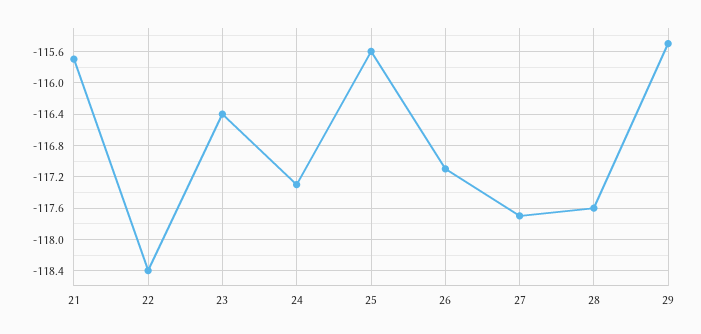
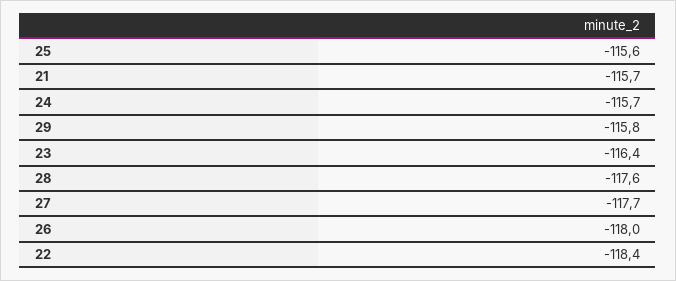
  {
    "21": -115.7,
    "22": -118.4,
    "23": -116.4,
-   "24": -117.3,
+   "24": -115.7,
    "25": -115.6,
-   "26": -117.1,
+   "26": -118,
    "27": -117.7,
    "28": -117.6,
-   "29": -115.5
+   "29": -115.8
  }

